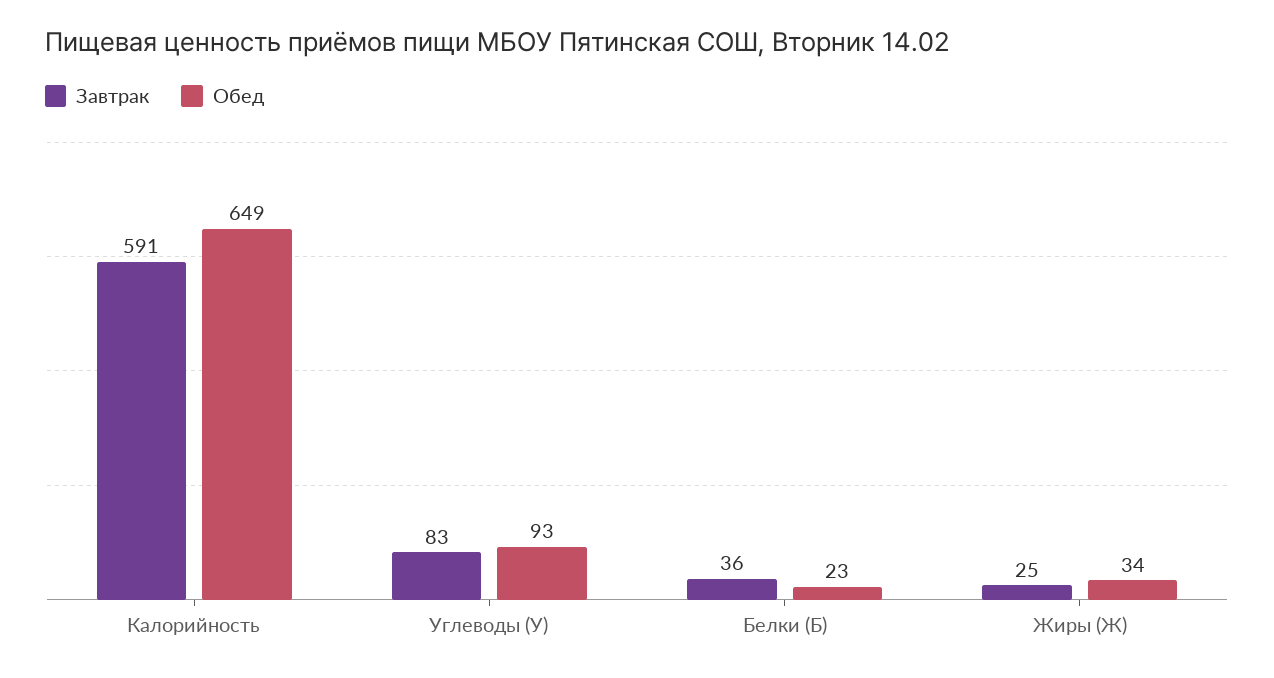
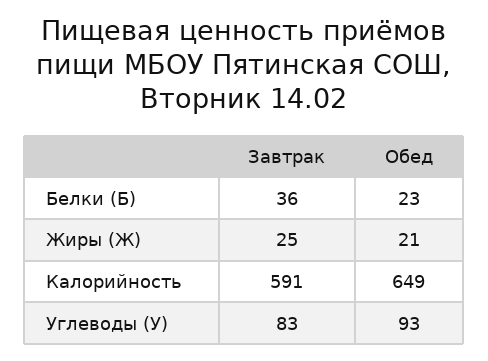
  {
    "Завтрак": {
      "Калорийность": 591,
      "Углеводы (У)": 83,
      "Белки (Б)": 36,
      "Жиры (Ж)": 25
    },
    "Обед": {
      "Калорийность": 649,
      "Углеводы (У)": 93,
      "Белки (Б)": 23,
-     "Жиры (Ж)": 34
+     "Жиры (Ж)": 21
    }
  }

